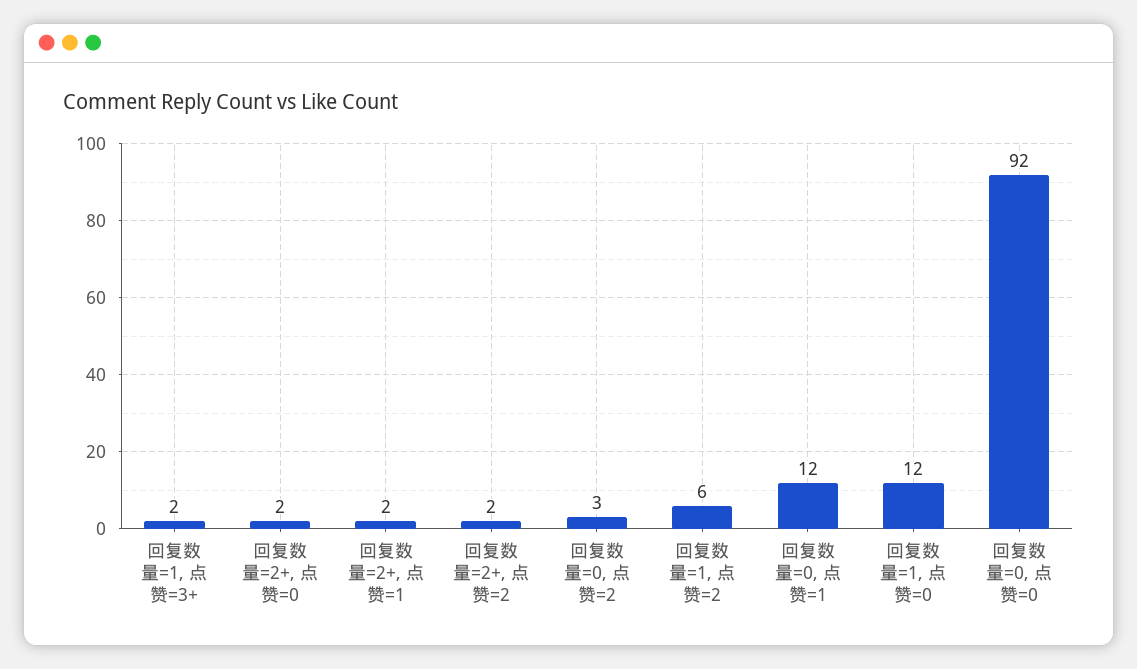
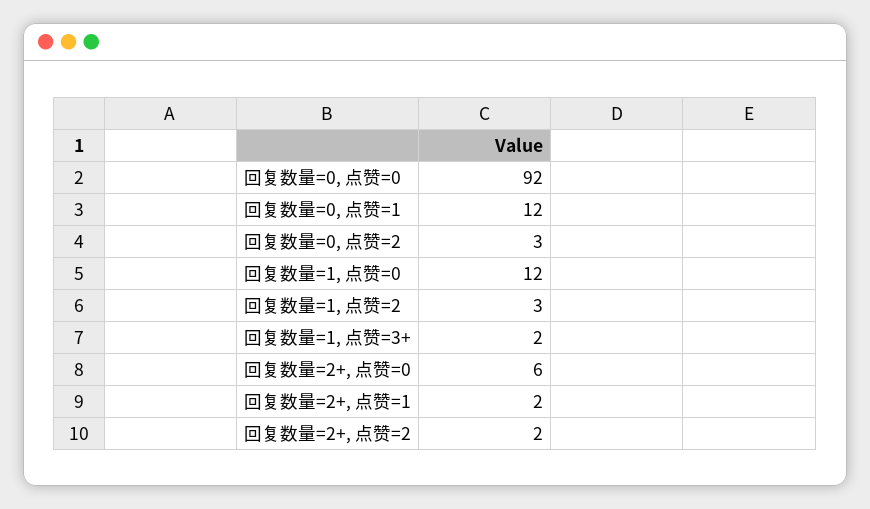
  {
    "回复数量=1, 点赞=3+": 2,
-   "回复数量=2+, 点赞=0": 2,
+   "回复数量=2+, 点赞=0": 6,
    "回复数量=2+, 点赞=1": 2,
    "回复数量=2+, 点赞=2": 2,
    "回复数量=0, 点赞=2": 3,
-   "回复数量=1, 点赞=2": 6,
+   "回复数量=1, 点赞=2": 3,
    "回复数量=0, 点赞=1": 12,
    "回复数量=1, 点赞=0": 12,
    "回复数量=0, 点赞=0": 92
  }

